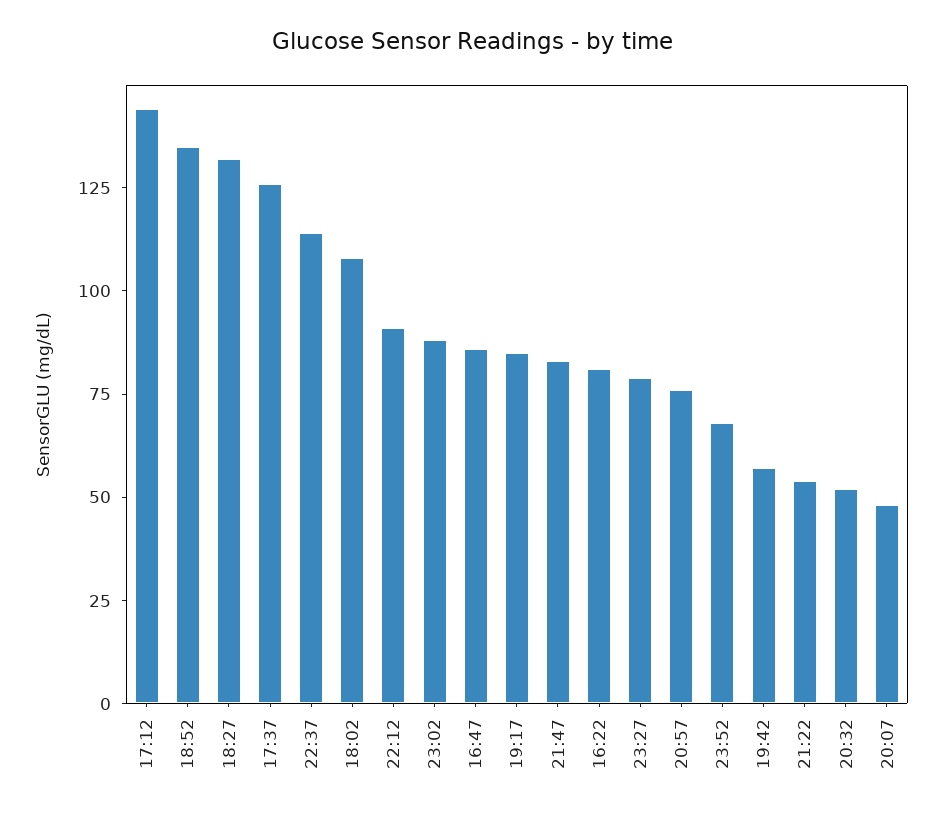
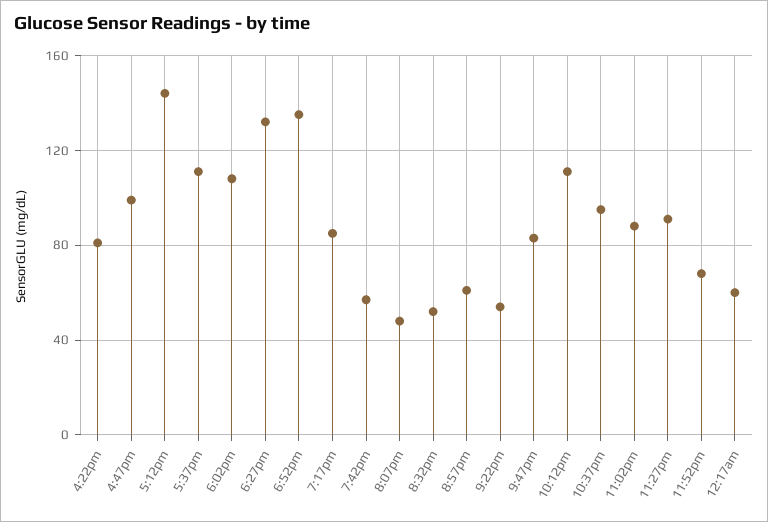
  {
    "17:12": 145,
    "18:52": 135,
    "18:27": 130,
-   "17:37": 125,
+   "17:37": 110,
-   "22:37": 115,
+   "22:37": 95,
    "18:02": 110,
-   "22:12": 90,
+   "22:12": 110,
    "23:02": 90,
-   "16:47": 85,
+   "16:47": 100,
    "19:17": 85,
    "21:47": 85,
    "16:22": 80,
-   "23:27": 80,
+   "23:27": 90,
-   "20:57": 75,
+   "20:57": 60,
    "23:52": 70,
    "19:42": 55,
    "21:22": 55,
    "20:32": 50,
-   "20:07": 50
+   "20:07": 50,
+   "12:17am": 60
  }

